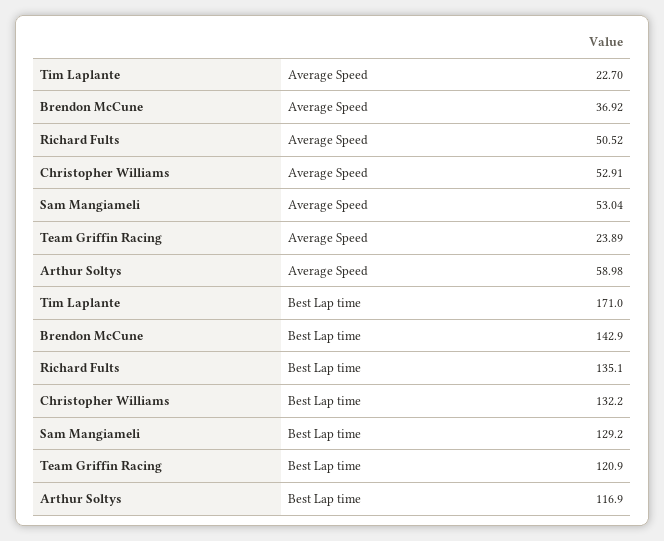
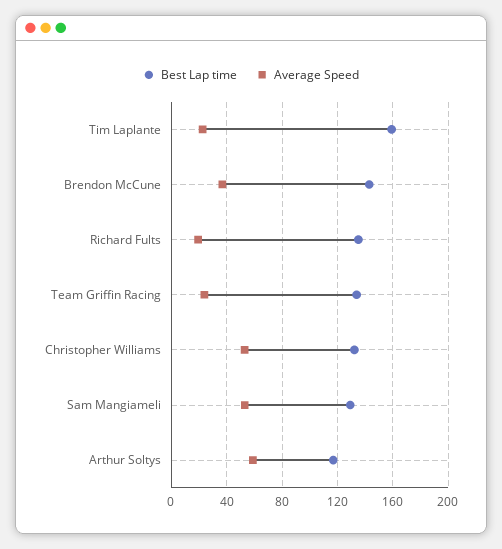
  {
    "Average Speed": {
      "Tim Laplante": 22.7,
      "Brendon McCune": 36.92,
-     "Richard Fults": 50.52,
+     "Richard Fults": 20,
      "Christopher Williams": 52.91,
      "Sam Mangiameli": 53.04,
      "Team Griffin Racing": 23.89,
      "Arthur Soltys": 58.98
    },
    "Best Lap time": {
-     "Tim Laplante": 171,
+     "Tim Laplante": 160,
      "Brendon McCune": 142.9,
      "Richard Fults": 135.1,
      "Christopher Williams": 132.2,
      "Sam Mangiameli": 129.2,
-     "Team Griffin Racing": 120.9,
+     "Team Griffin Racing": 135,
      "Arthur Soltys": 116.9
    }
  }

